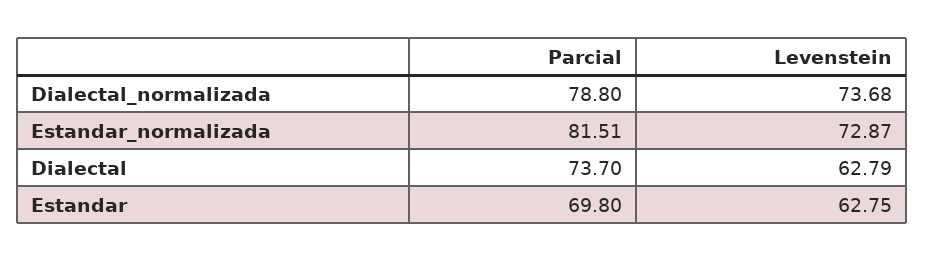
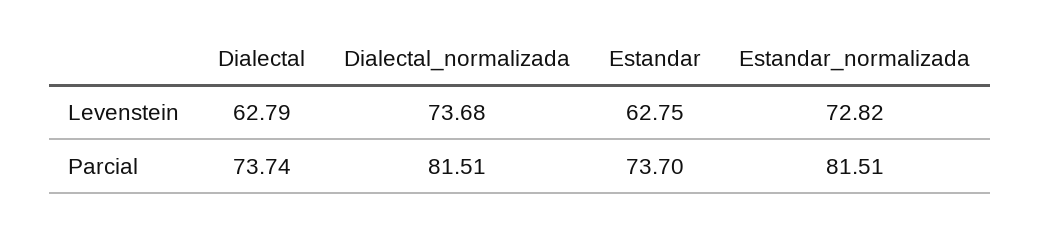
  {
    "Parcial": {
-     "Dialectal_normalizada": 78.8,
+     "Dialectal_normalizada": 81.51,
      "Estandar_normalizada": 81.51,
-     "Dialectal": 73.7,
+     "Dialectal": 73.74,
-     "Estandar": 69.8
+     "Estandar": 73.7
    },
    "Levenstein": {
      "Dialectal_normalizada": 73.68,
-     "Estandar_normalizada": 72.87,
+     "Estandar_normalizada": 72.82,
      "Dialectal": 62.79,
      "Estandar": 62.75
    }
  }

